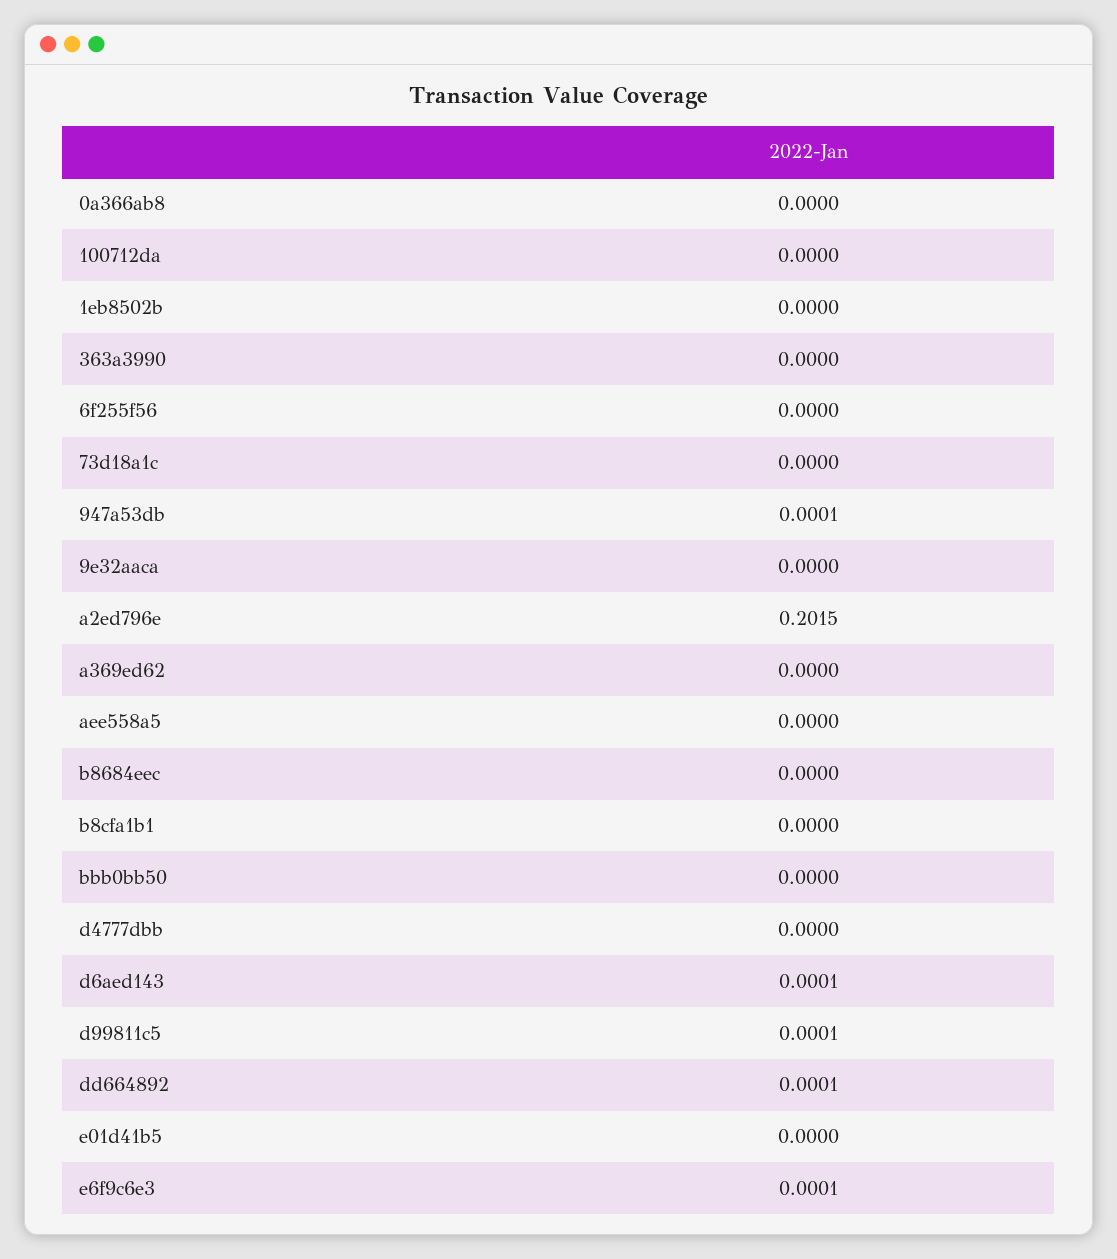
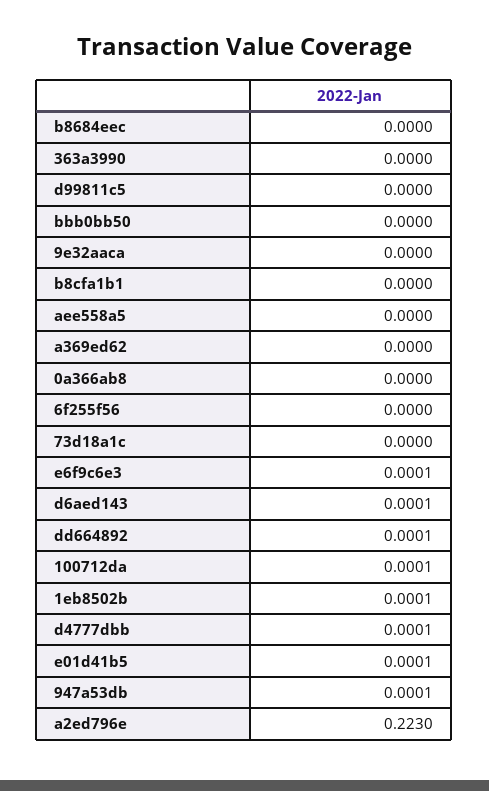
  {
    "0a366ab8": 0,
-   "100712da": 0,
+   "100712da": 0.0001,
-   "1eb8502b": 0,
+   "1eb8502b": 0.0001,
    "363a3990": 0,
    "6f255f56": 0,
    "73d18a1c": 0,
    "947a53db": 0.0001,
    "9e32aaca": 0,
-   "a2ed796e": 0.2015,
+   "a2ed796e": 0.223,
    "a369ed62": 0,
    "aee558a5": 0,
    "b8684eec": 0,
    "b8cfa1b1": 0,
    "bbb0bb50": 0,
-   "d4777dbb": 0,
+   "d4777dbb": 0.0001,
    "d6aed143": 0.0001,
-   "d99811c5": 0.0001,
+   "d99811c5": 0,
    "dd664892": 0.0001,
-   "e01d41b5": 0,
+   "e01d41b5": 0.0001,
    "e6f9c6e3": 0.0001
  }

